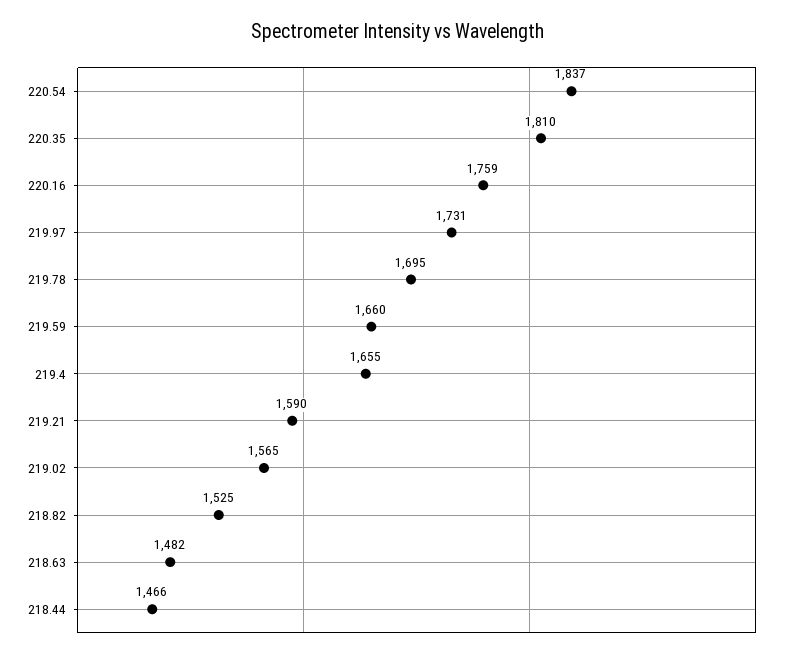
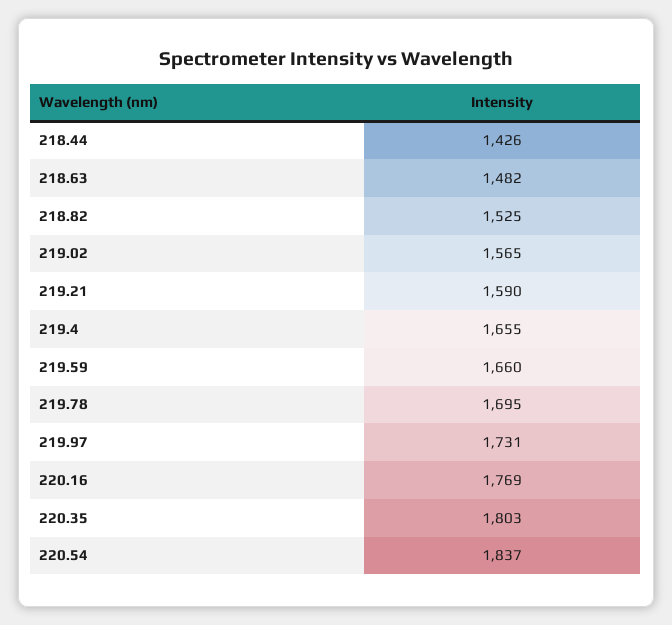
  {
    "220.54": 1837,
-   "220.35": 1810,
+   "220.35": 1803,
-   "220.16": 1759,
+   "220.16": 1769,
    "219.97": 1731,
    "219.78": 1695,
    "219.59": 1660,
    "219.4": 1655,
    "219.21": 1590,
    "219.02": 1565,
    "218.82": 1525,
    "218.63": 1482,
-   "218.44": 1466
+   "218.44": 1426
  }

